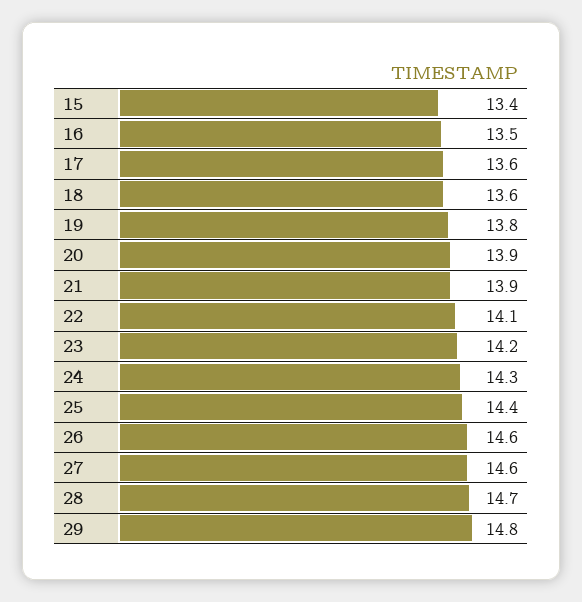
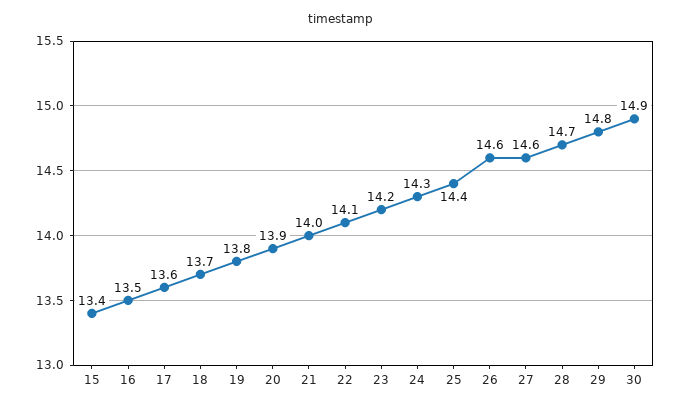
  {
    "15": 13.4,
    "16": 13.5,
    "17": 13.6,
-   "18": 13.6,
+   "18": 13.7,
    "19": 13.8,
    "20": 13.9,
-   "21": 13.9,
+   "21": 14,
    "22": 14.1,
    "23": 14.2,
    "24": 14.3,
    "25": 14.4,
    "26": 14.6,
    "27": 14.6,
    "28": 14.7,
-   "29": 14.8
+   "29": 14.8,
+   "30": 14.9
  }

